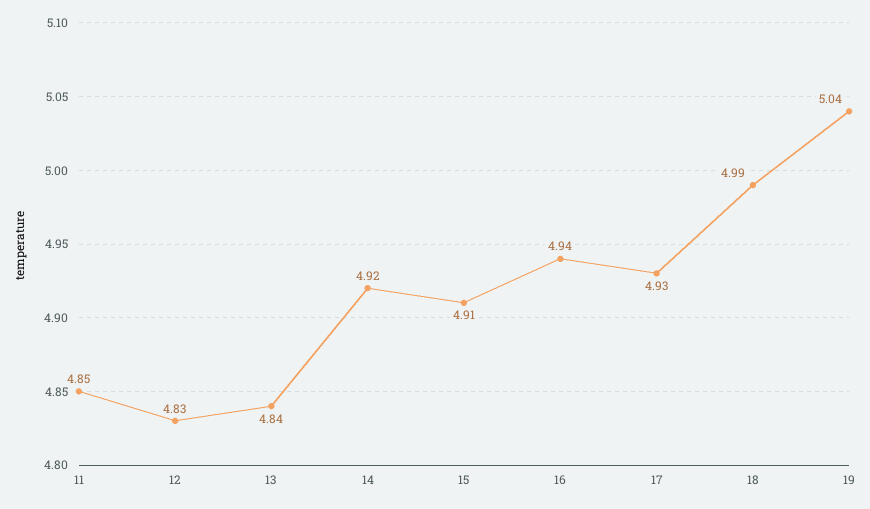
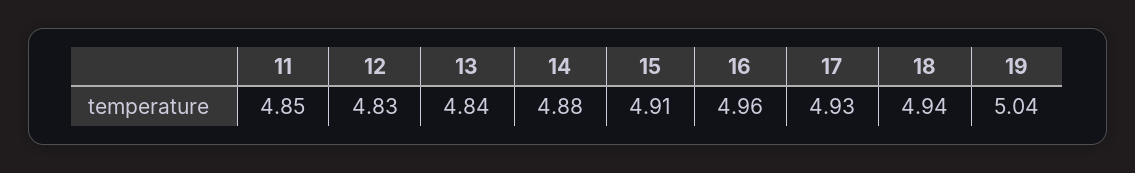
  {
    "11": 4.85,
    "12": 4.83,
    "13": 4.84,
-   "14": 4.92,
+   "14": 4.88,
    "15": 4.91,
-   "16": 4.94,
+   "16": 4.96,
    "17": 4.93,
-   "18": 4.99,
+   "18": 4.94,
    "19": 5.04
  }

